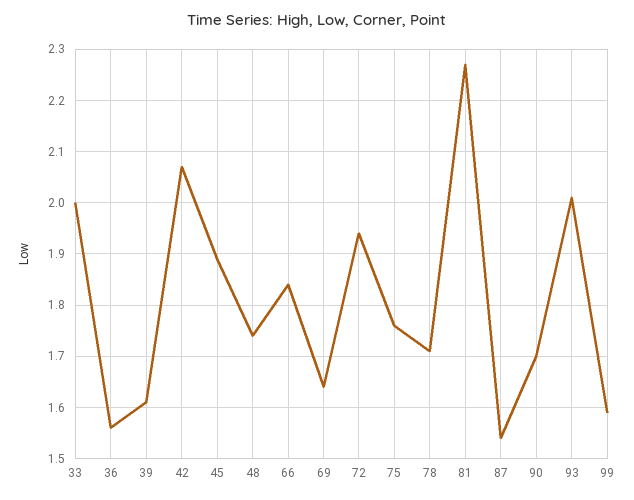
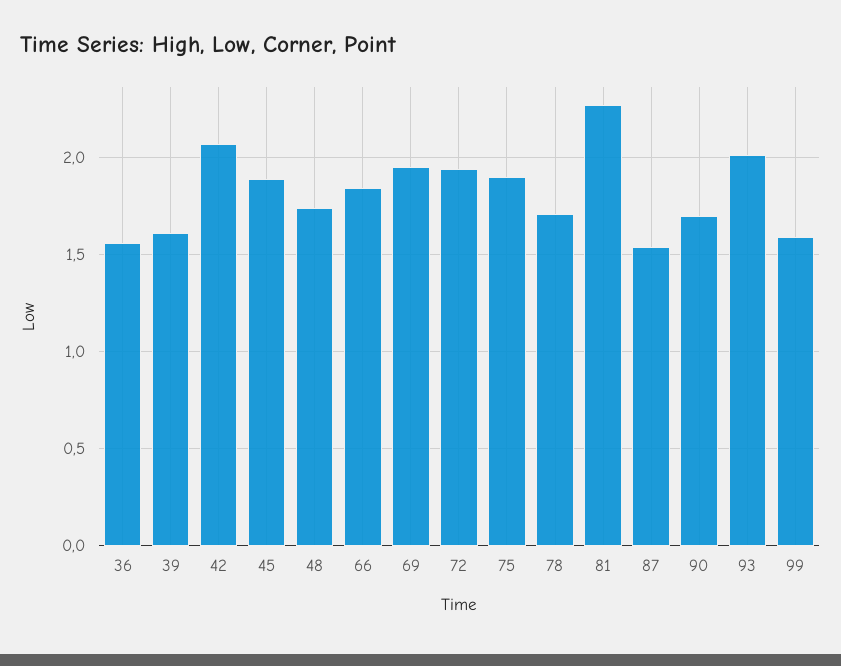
  {
-   "33": 2,
    "36": 1.55,
    "39": 1.6,
    "42": 2.05,
    "45": 1.9,
    "48": 1.75,
    "66": 1.85,
-   "69": 1.65,
+   "69": 1.95,
    "72": 1.95,
-   "75": 1.75,
+   "75": 1.9,
    "78": 1.7,
    "81": 2.25,
    "87": 1.55,
    "90": 1.7,
    "93": 2,
    "99": 1.6
  }

